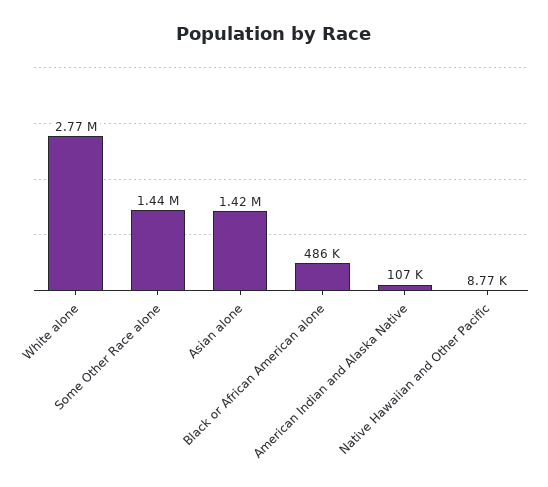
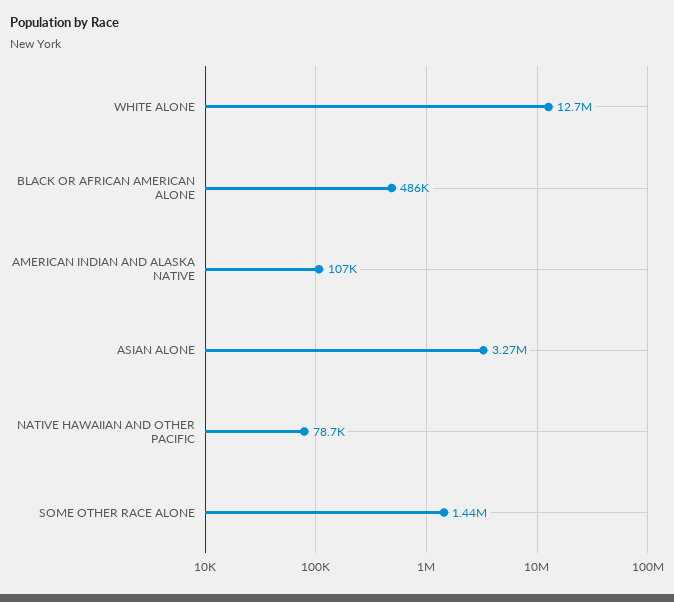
  {
-   "White alone": 2770000,
+   "White alone": 12700000,
    "Some Other Race alone": 1440000,
-   "Asian alone": 1420000,
+   "Asian alone": 3270000,
    "Black or African American alone": 486000,
    "American Indian and Alaska Native": 107000,
-   "Native Hawaiian and Other Pacific": 8770
+   "Native Hawaiian and Other Pacific": 78700
  }

